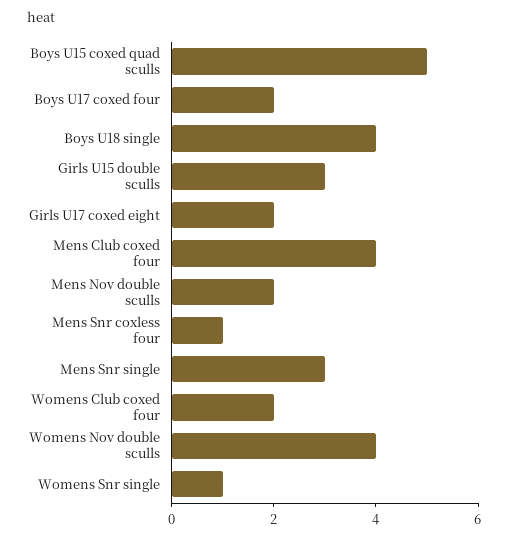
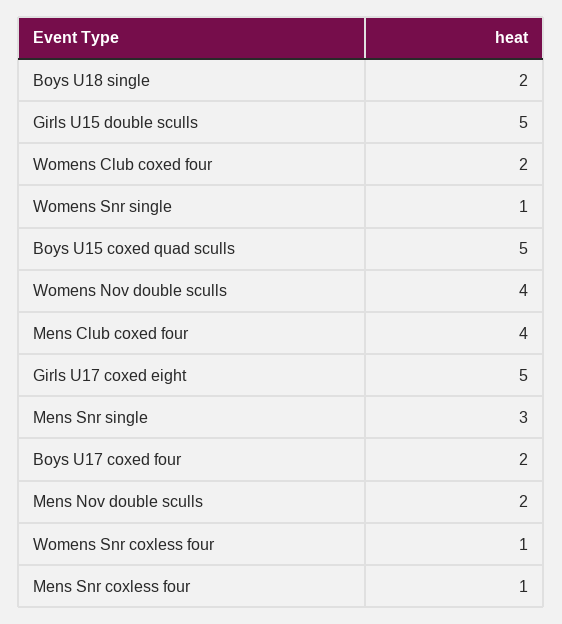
  {
    "Boys U15 coxed quad sculls": 5,
    "Boys U17 coxed four": 2,
-   "Boys U18 single": 4,
+   "Boys U18 single": 2,
-   "Girls U15 double sculls": 3,
+   "Girls U15 double sculls": 5,
-   "Girls U17 coxed eight": 2,
+   "Girls U17 coxed eight": 5,
    "Mens Club coxed four": 4,
    "Mens Nov double sculls": 2,
    "Mens Snr coxless four": 1,
    "Mens Snr single": 3,
    "Womens Club coxed four": 2,
    "Womens Nov double sculls": 4,
-   "Womens Snr single": 1
+   "Womens Snr single": 1,
+   "Womens Snr coxless four": 1
  }

